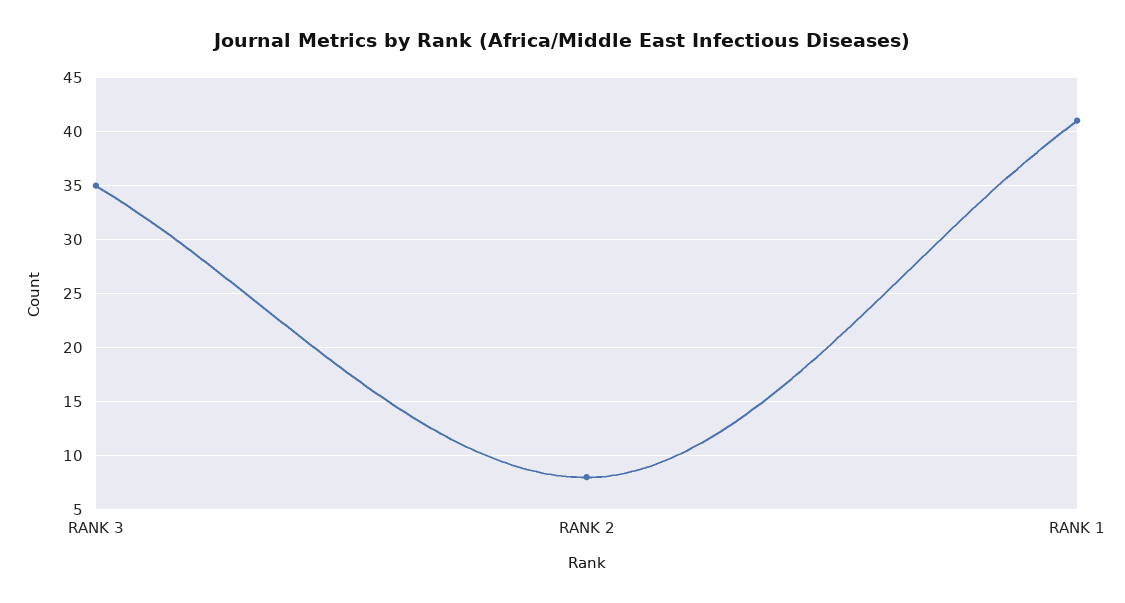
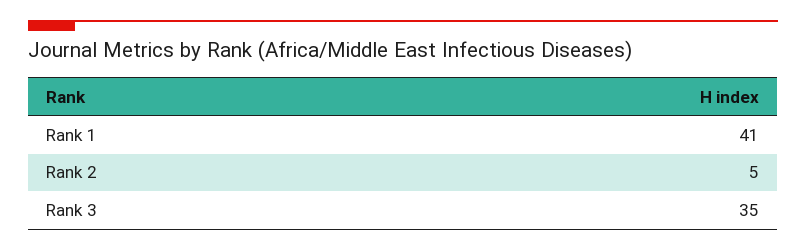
  {
    "RANK 3": 35,
-   "RANK 2": 8,
+   "RANK 2": 5,
    "RANK 1": 41
  }

